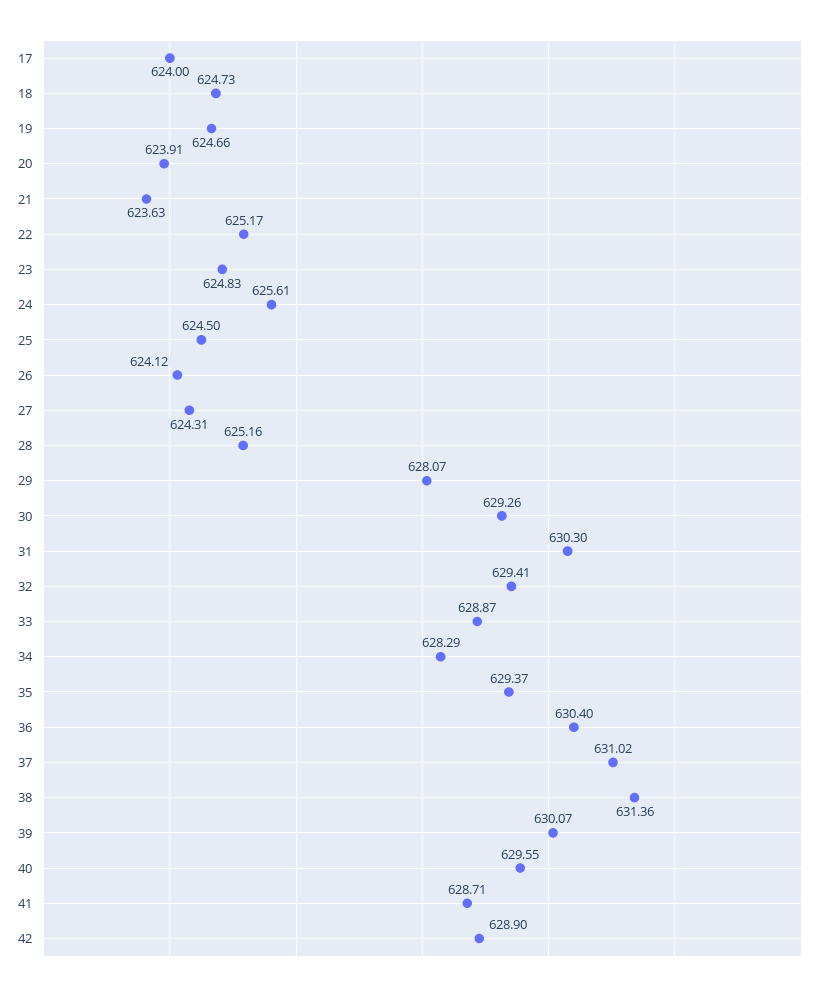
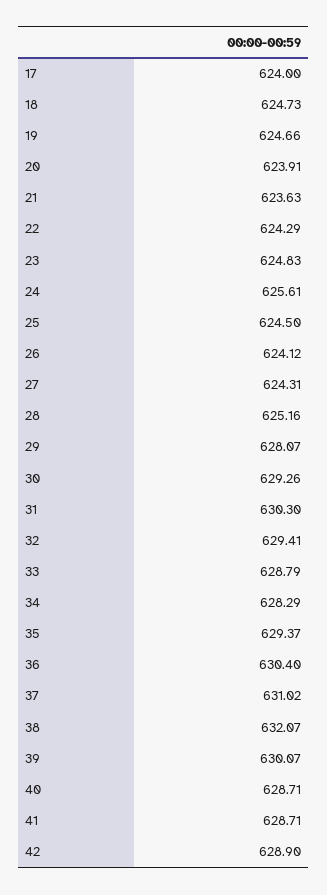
  {
    "17": 624,
    "18": 624.73,
    "19": 624.66,
    "20": 623.91,
    "21": 623.63,
-   "22": 625.17,
+   "22": 624.29,
    "23": 624.83,
    "24": 625.61,
    "25": 624.5,
    "26": 624.12,
    "27": 624.31,
    "28": 625.16,
    "29": 628.07,
    "30": 629.26,
    "31": 630.3,
    "32": 629.41,
-   "33": 628.87,
+   "33": 628.79,
    "34": 628.29,
    "35": 629.37,
    "36": 630.4,
    "37": 631.02,
-   "38": 631.36,
+   "38": 632.07,
    "39": 630.07,
-   "40": 629.55,
+   "40": 628.71,
    "41": 628.71,
    "42": 628.9
  }

